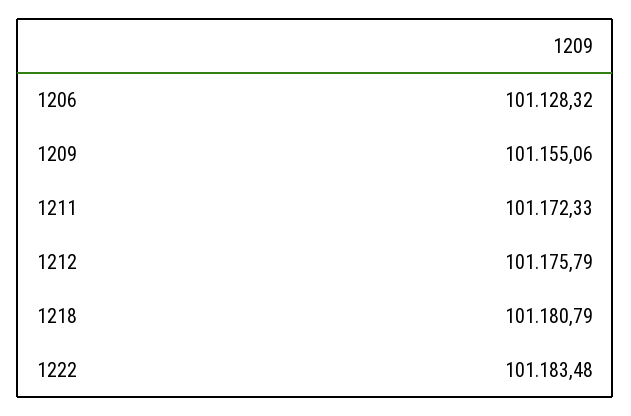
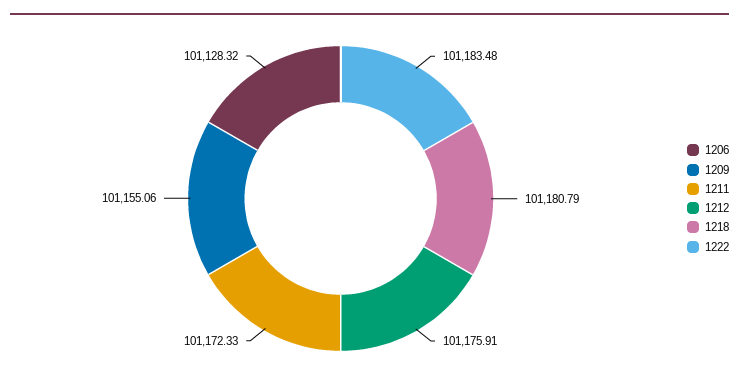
  {
    "1206": 101128.32,
    "1209": 101155.06,
    "1211": 101172.33,
-   "1212": 101175.79,
+   "1212": 101175.91,
    "1218": 101180.79,
    "1222": 101183.48
  }

